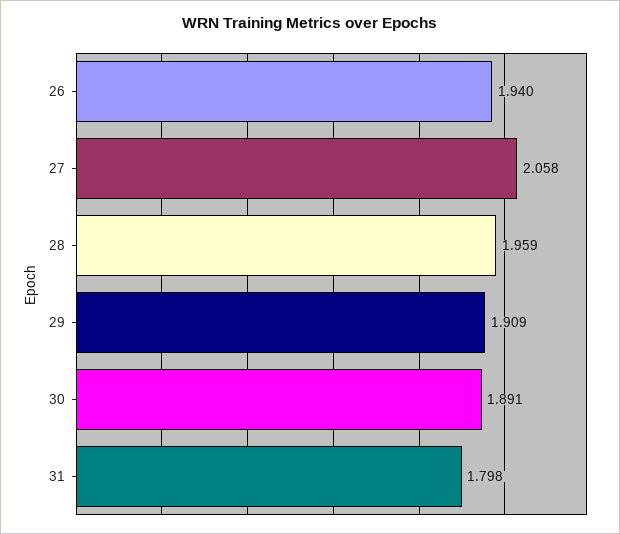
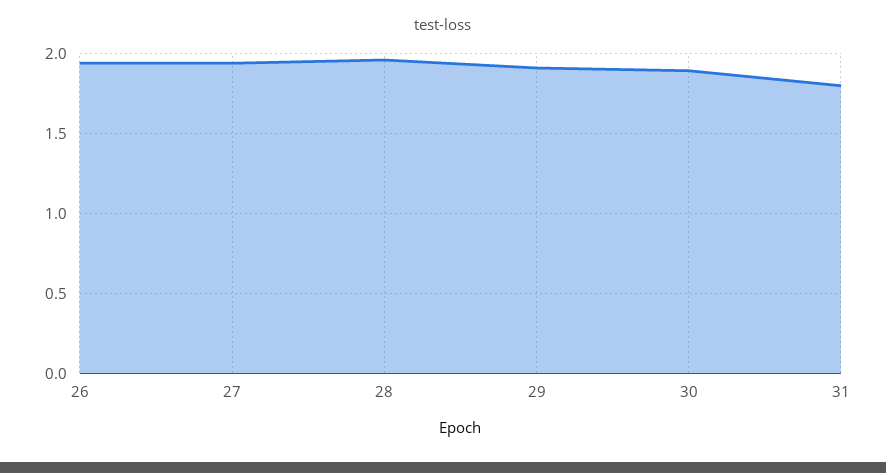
  {
    "26": 1.94,
-   "27": 2.058,
+   "27": 1.95,
    "28": 1.959,
    "29": 1.909,
    "30": 1.891,
    "31": 1.798
  }

